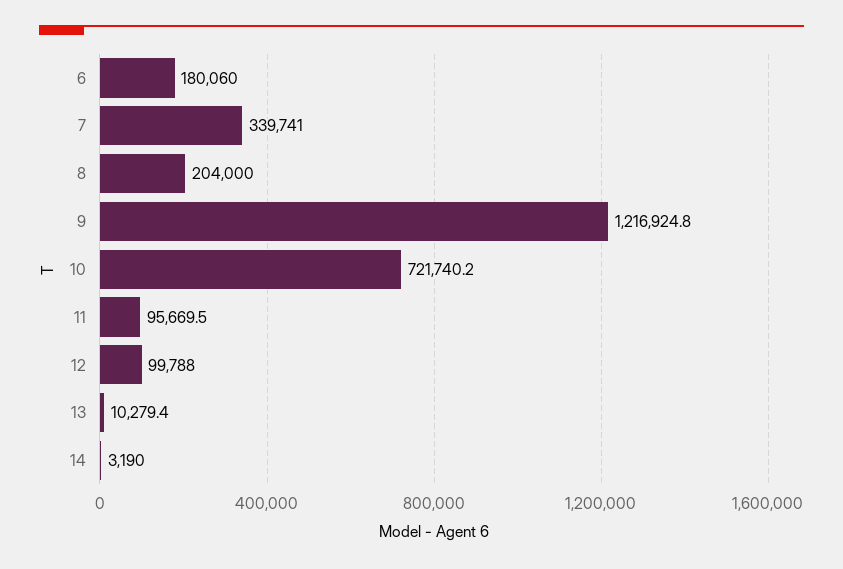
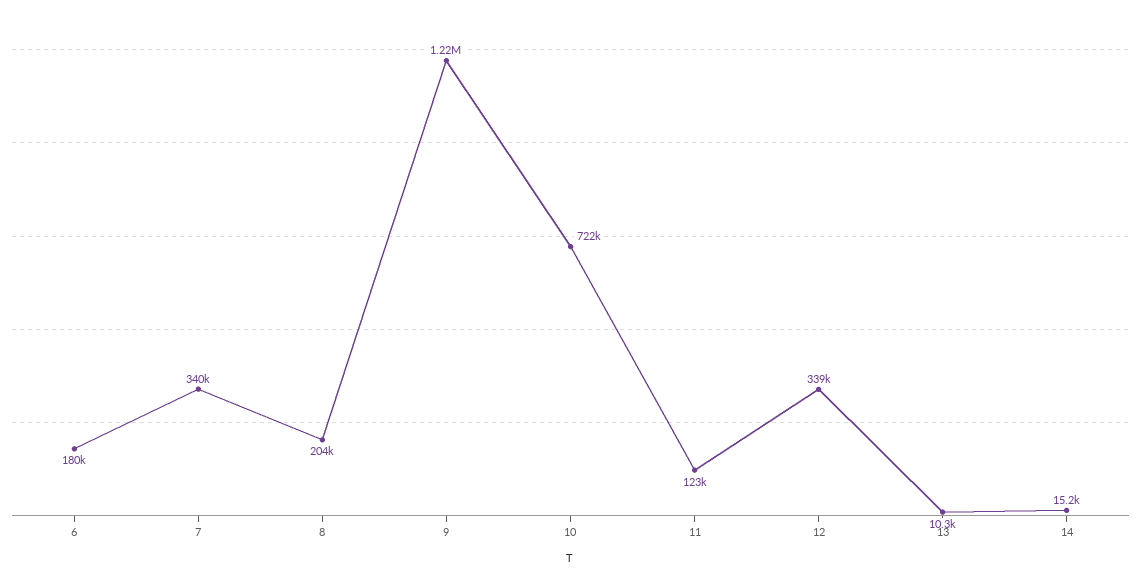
  {
    "6": 180060,
    "7": 339741,
    "8": 204000,
    "9": 1216924.8,
    "10": 721740.2,
-   "11": 95669.5,
+   "11": 123000,
-   "12": 99788,
+   "12": 339000,
    "13": 10279.4,
-   "14": 3190
+   "14": 15200
  }

